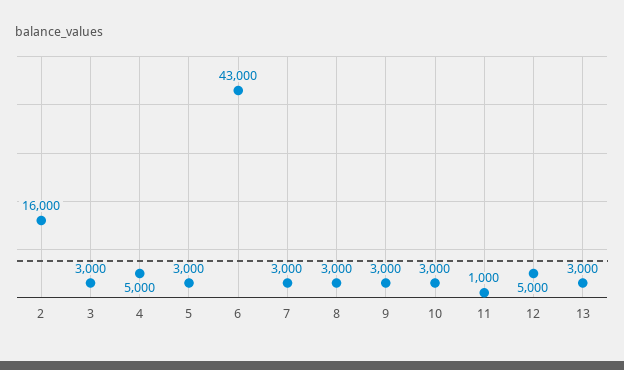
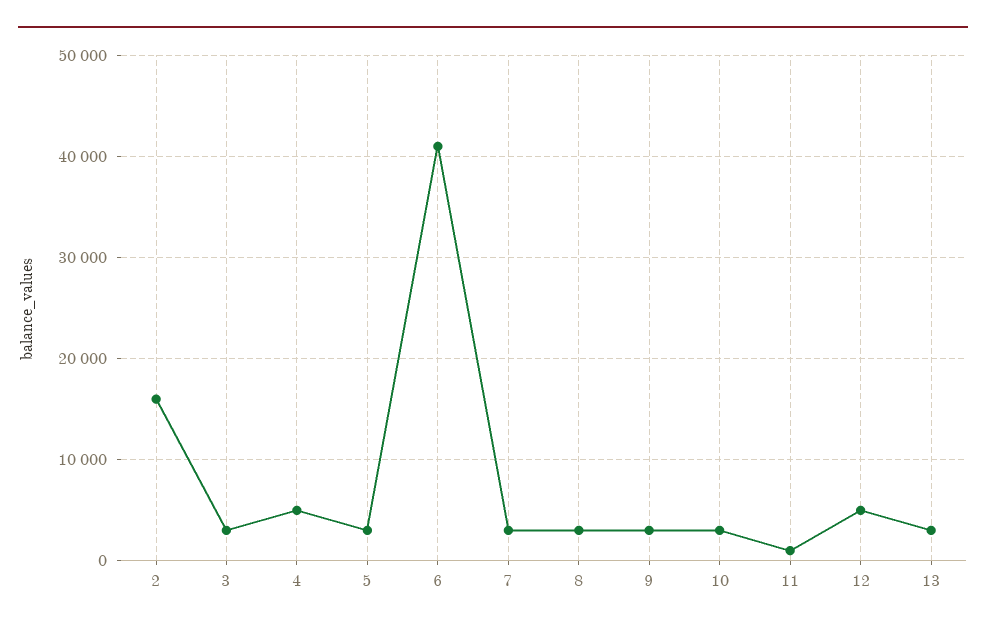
  {
    "2": 16000,
    "3": 3000,
    "4": 5000,
    "5": 3000,
-   "6": 43000,
+   "6": 41000,
    "7": 3000,
    "8": 3000,
    "9": 3000,
    "10": 3000,
    "11": 1000,
    "12": 5000,
    "13": 3000
  }

